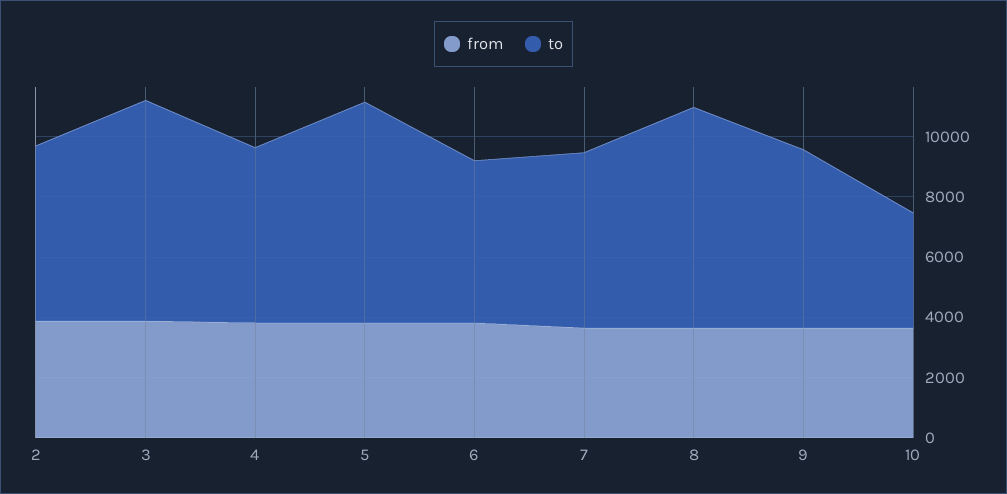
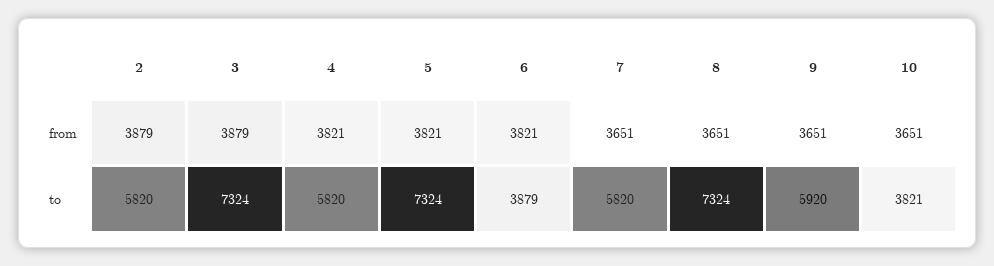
  {
    "from": {
      "2": 3879,
      "3": 3879,
      "4": 3821,
      "5": 3821,
      "6": 3821,
      "7": 3651,
      "8": 3651,
      "9": 3651,
      "10": 3651
    },
    "to": {
      "2": 5820,
      "3": 7324,
      "4": 5820,
      "5": 7324,
-     "6": 5500,
+     "6": 3879,
      "7": 5820,
      "8": 7324,
      "9": 5920,
      "10": 3821
    }
  }

